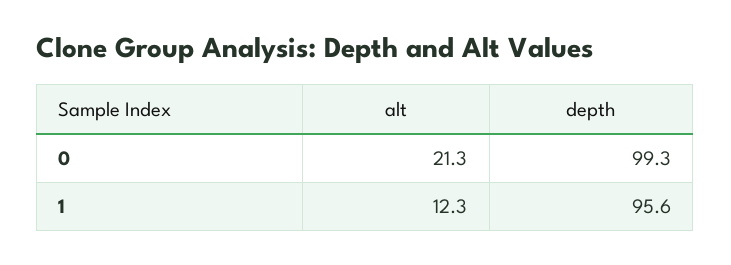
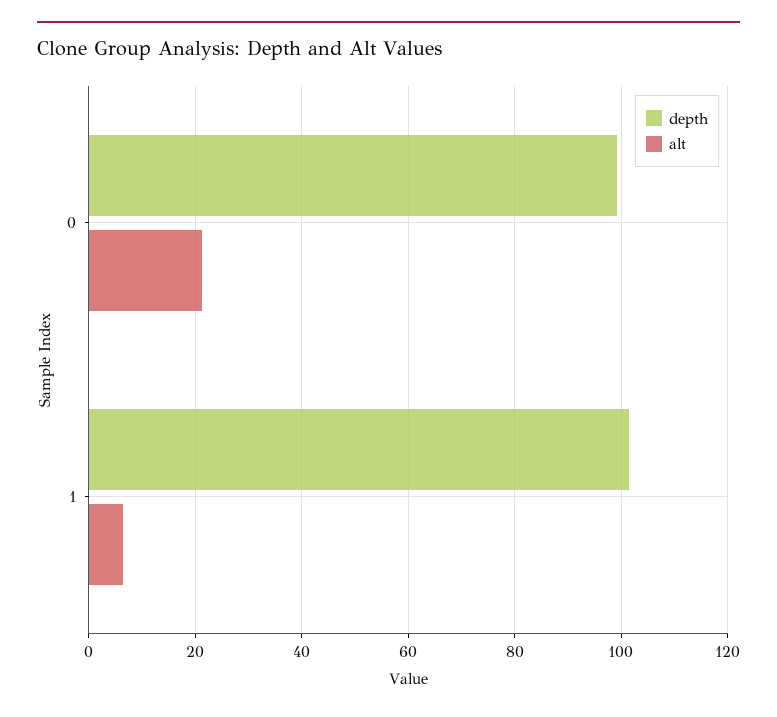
  {
    "alt": {
      "0": 21.3,
-     "1": 12.3
+     "1": 6
    },
    "depth": {
      "0": 99.3,
-     "1": 95.6
+     "1": 102
    }
  }

